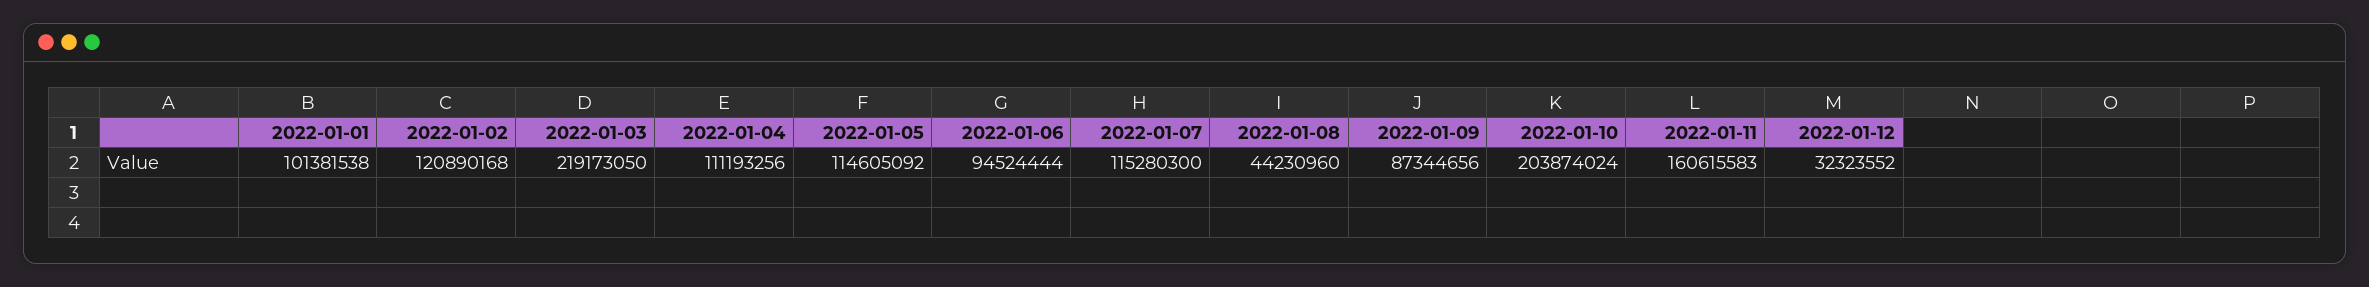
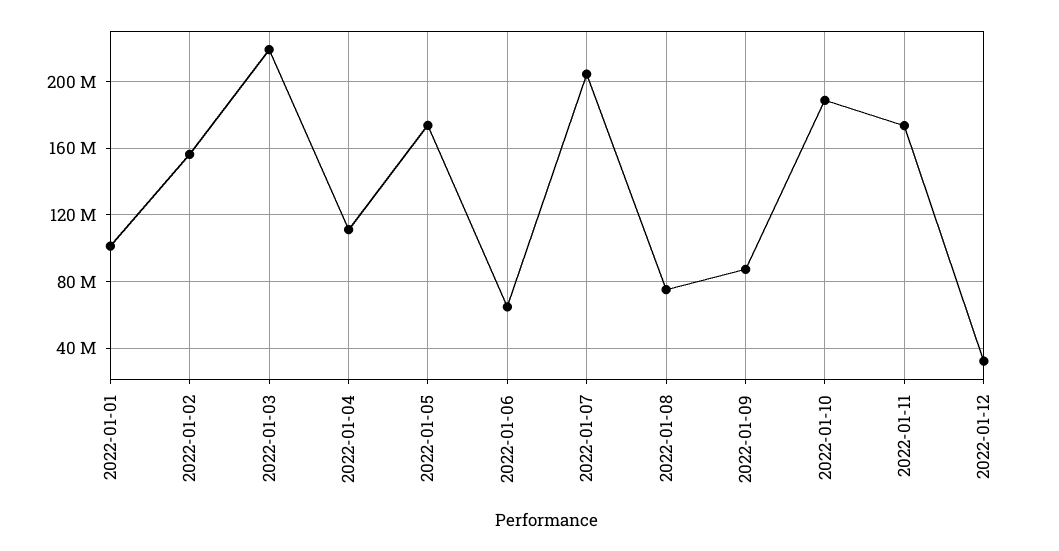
  {
    "2022-01-01": 101381538,
-   "2022-01-02": 120890168,
+   "2022-01-02": 155000000,
    "2022-01-03": 219173050,
    "2022-01-04": 111193256,
-   "2022-01-05": 114605092,
+   "2022-01-05": 175000000,
-   "2022-01-06": 94524444,
+   "2022-01-06": 65000000,
-   "2022-01-07": 115280300,
+   "2022-01-07": 205000000,
-   "2022-01-08": 44230960,
+   "2022-01-08": 75000000,
    "2022-01-09": 87344656,
-   "2022-01-10": 203874024,
+   "2022-01-10": 190000000,
-   "2022-01-11": 160615583,
+   "2022-01-11": 175000000,
    "2022-01-12": 32323552
  }

